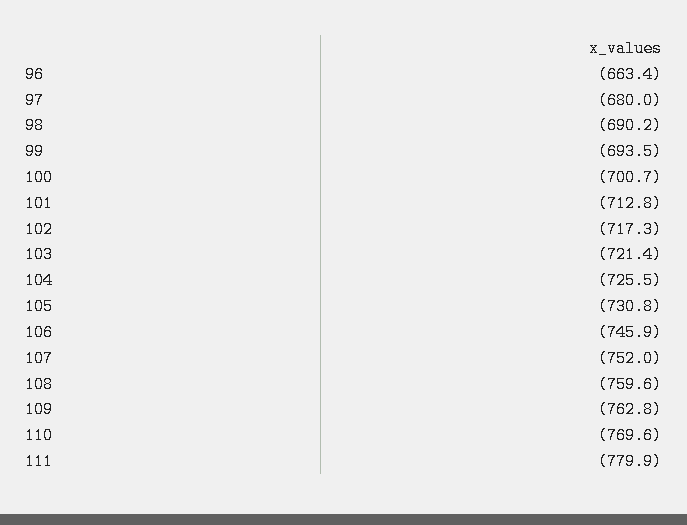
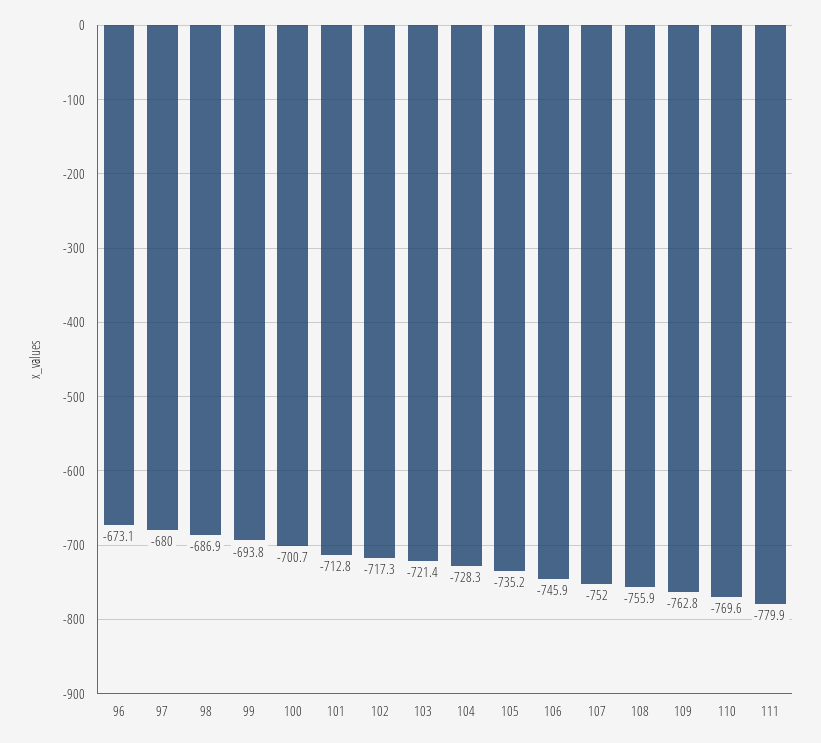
  {
-   "96": -663.4,
+   "96": -673.1,
    "97": -680,
-   "98": -690.2,
+   "98": -686.9,
-   "99": -693.5,
+   "99": -693.8,
    "100": -700.7,
    "101": -712.8,
    "102": -717.3,
    "103": -721.4,
-   "104": -725.5,
+   "104": -728.3,
-   "105": -730.8,
+   "105": -735.2,
    "106": -745.9,
    "107": -752,
-   "108": -759.6,
+   "108": -755.9,
    "109": -762.8,
    "110": -769.6,
    "111": -779.9
  }

